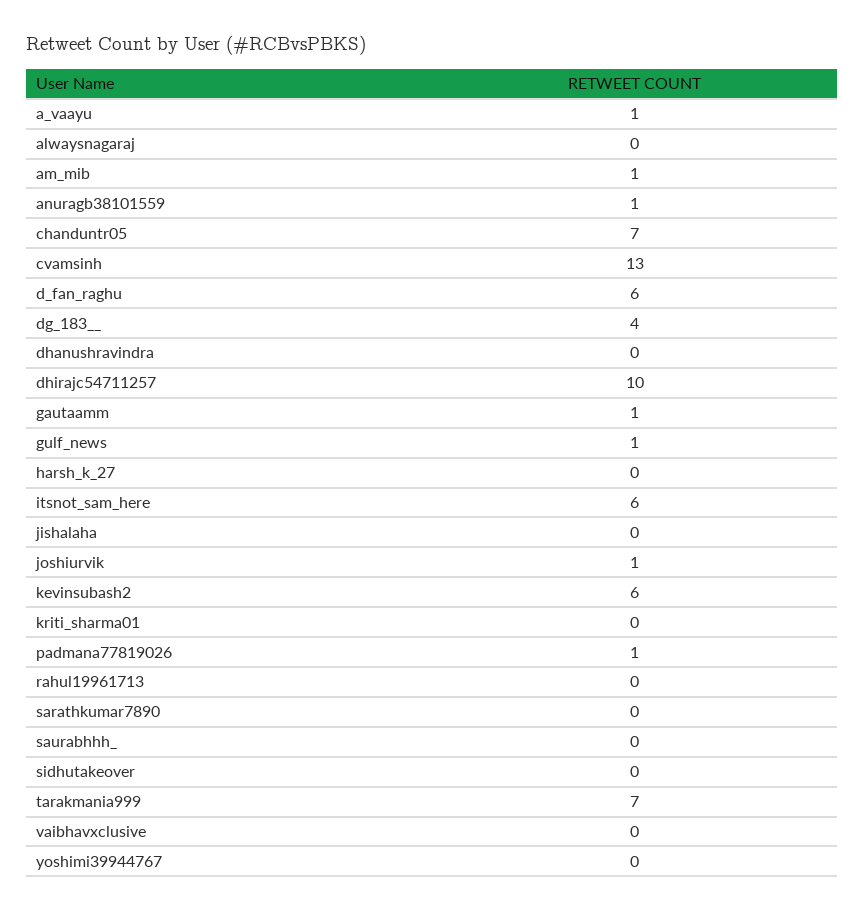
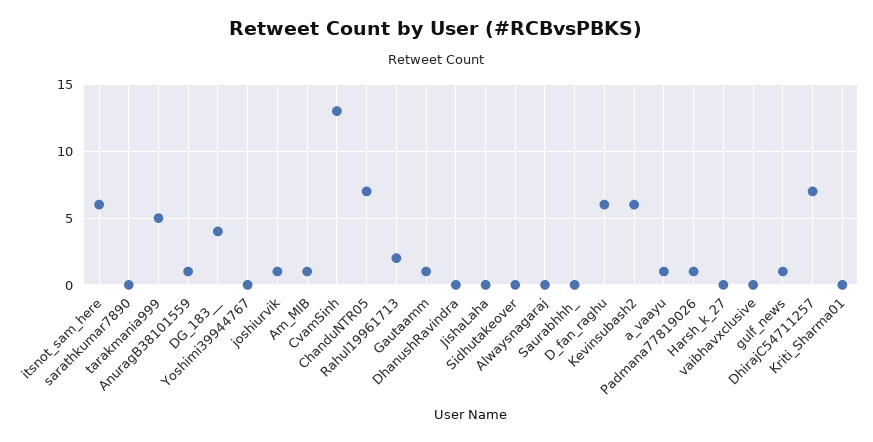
  {
    "a_vaayu": 1,
    "alwaysnagaraj": 0,
    "am_mib": 1,
    "anuragb38101559": 1,
    "chanduntr05": 7,
    "cvamsinh": 13,
    "d_fan_raghu": 6,
    "dg_183__": 4,
    "dhanushravindra": 0,
-   "dhirajc54711257": 10,
+   "dhirajc54711257": 7,
    "gautaamm": 1,
    "gulf_news": 1,
    "harsh_k_27": 0,
    "itsnot_sam_here": 6,
    "jishalaha": 0,
    "joshiurvik": 1,
    "kevinsubash2": 6,
    "kriti_sharma01": 0,
    "padmana77819026": 1,
-   "rahul19961713": 0,
+   "rahul19961713": 2,
    "sarathkumar7890": 0,
    "saurabhhh_": 0,
    "sidhutakeover": 0,
-   "tarakmania999": 7,
+   "tarakmania999": 5,
    "vaibhavxclusive": 0,
    "yoshimi39944767": 0
  }

